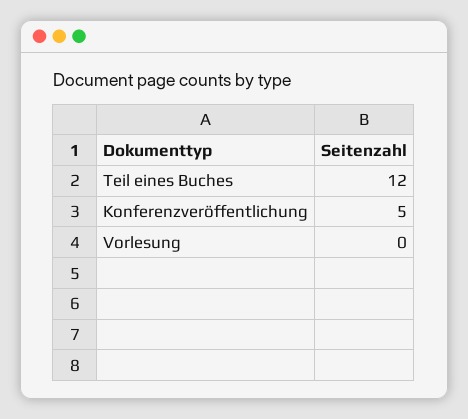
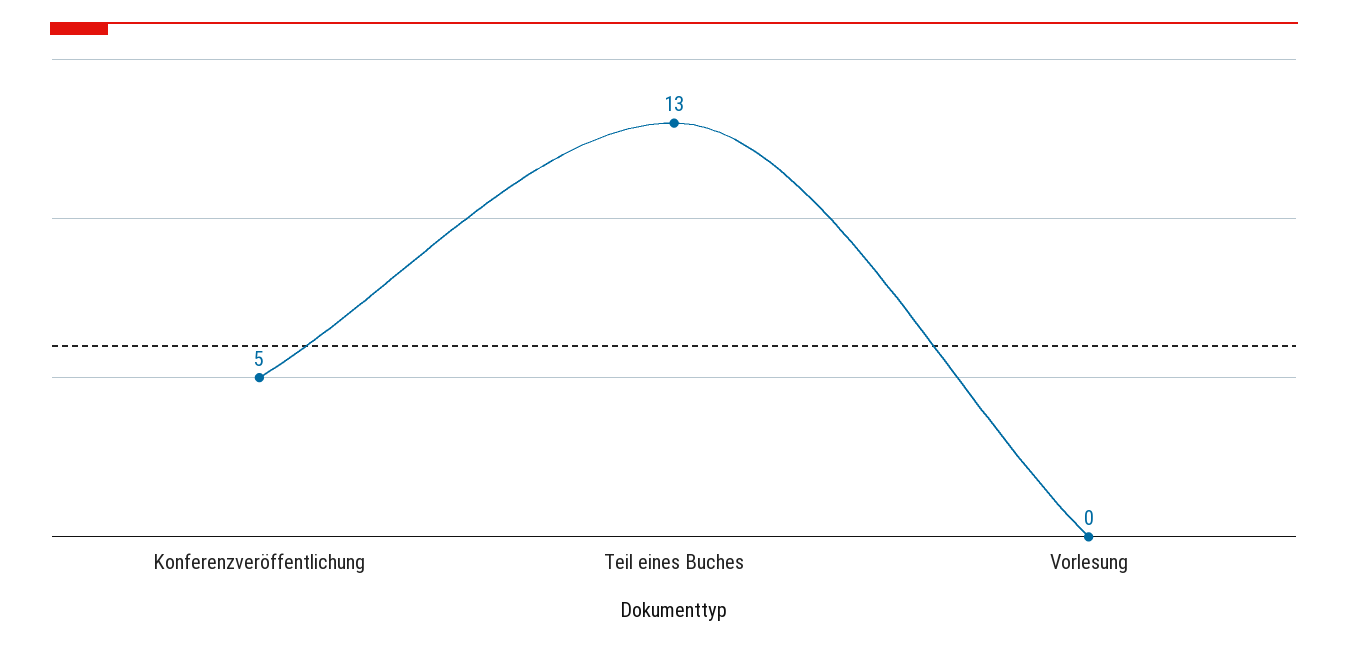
  {
-   "Teil eines Buches": 12,
+   "Teil eines Buches": 13,
    "Konferenzveröffentlichung": 5,
    "Vorlesung": 0
  }

